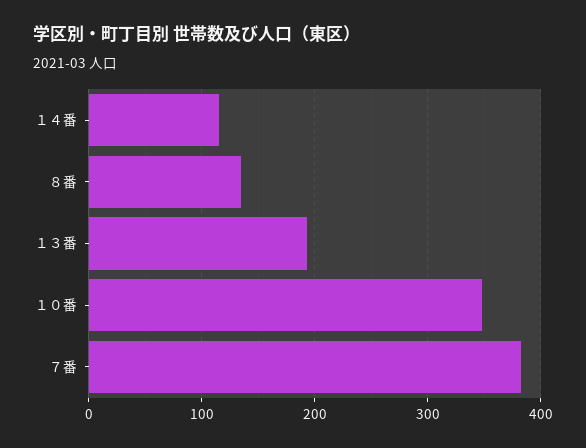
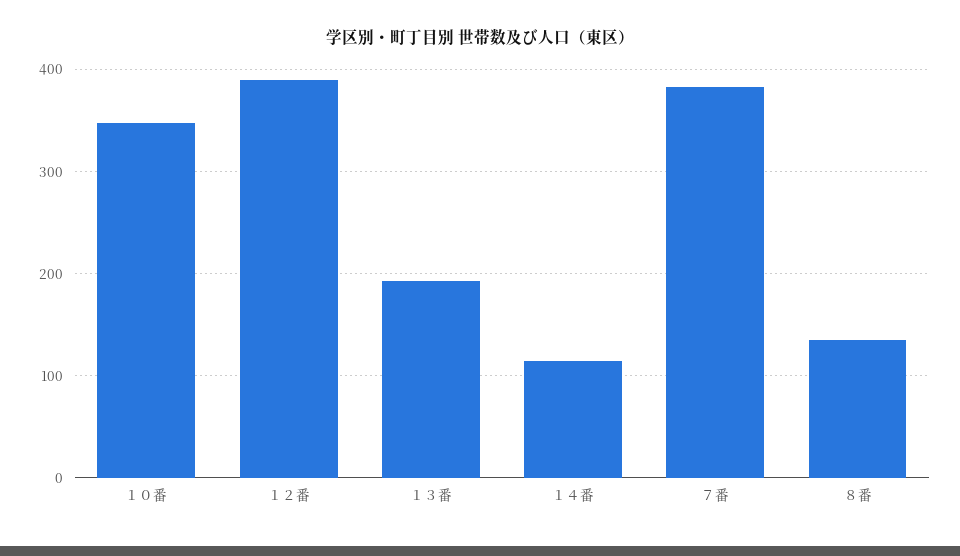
  {
    "１４番": 120,
    "８番": 140,
    "１３番": 190,
    "１０番": 350,
-   "７番": 380
+   "７番": 380,
+   "１２番": 390
  }

